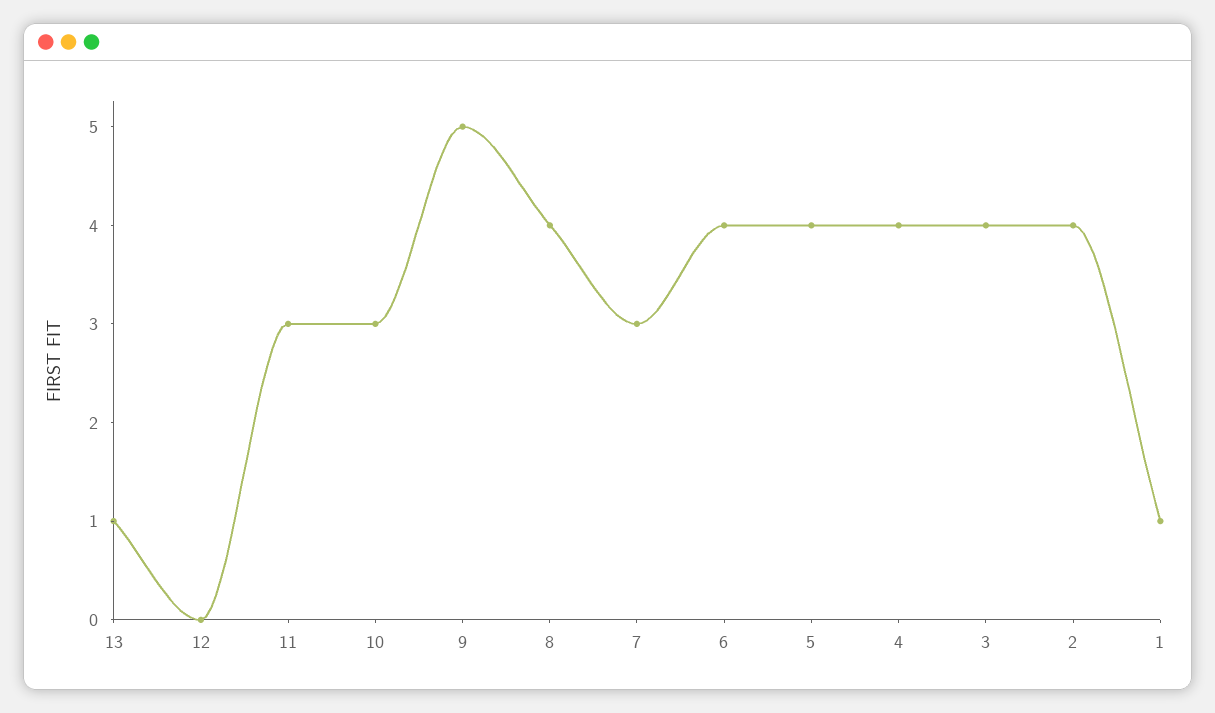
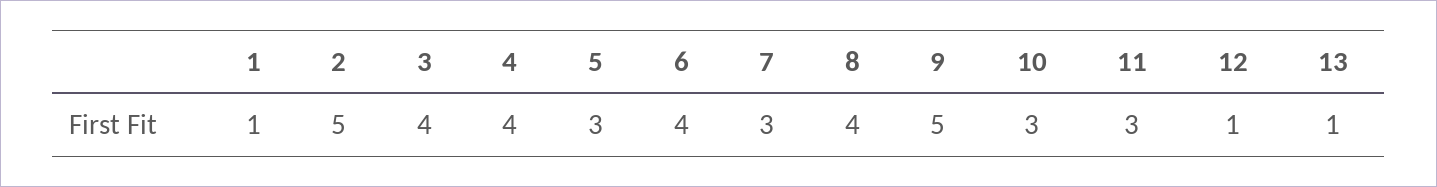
  {
    "13": 1,
-   "12": 0,
+   "12": 1,
    "11": 3,
    "10": 3,
    "9": 5,
    "8": 4,
    "7": 3,
    "6": 4,
-   "5": 4,
+   "5": 3,
    "4": 4,
    "3": 4,
-   "2": 4,
+   "2": 5,
    "1": 1
  }

